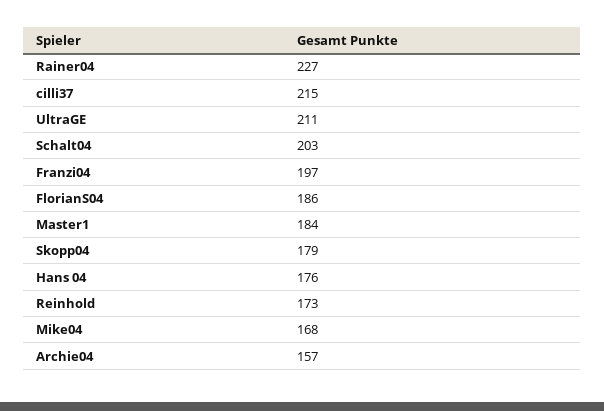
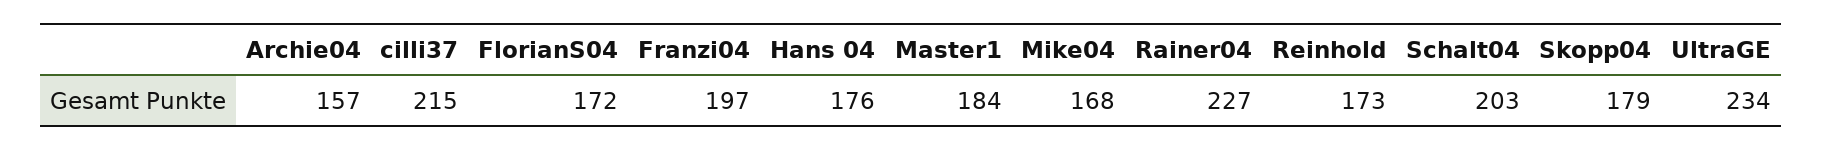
  {
    "Rainer04": 227,
    "cilli37": 215,
-   "UltraGE": 211,
+   "UltraGE": 234,
    "Schalt04": 203,
    "Franzi04": 197,
-   "FlorianS04": 186,
+   "FlorianS04": 172,
    "Master1": 184,
    "Skopp04": 179,
    "Hans 04": 176,
    "Reinhold": 173,
    "Mike04": 168,
    "Archie04": 157
  }

